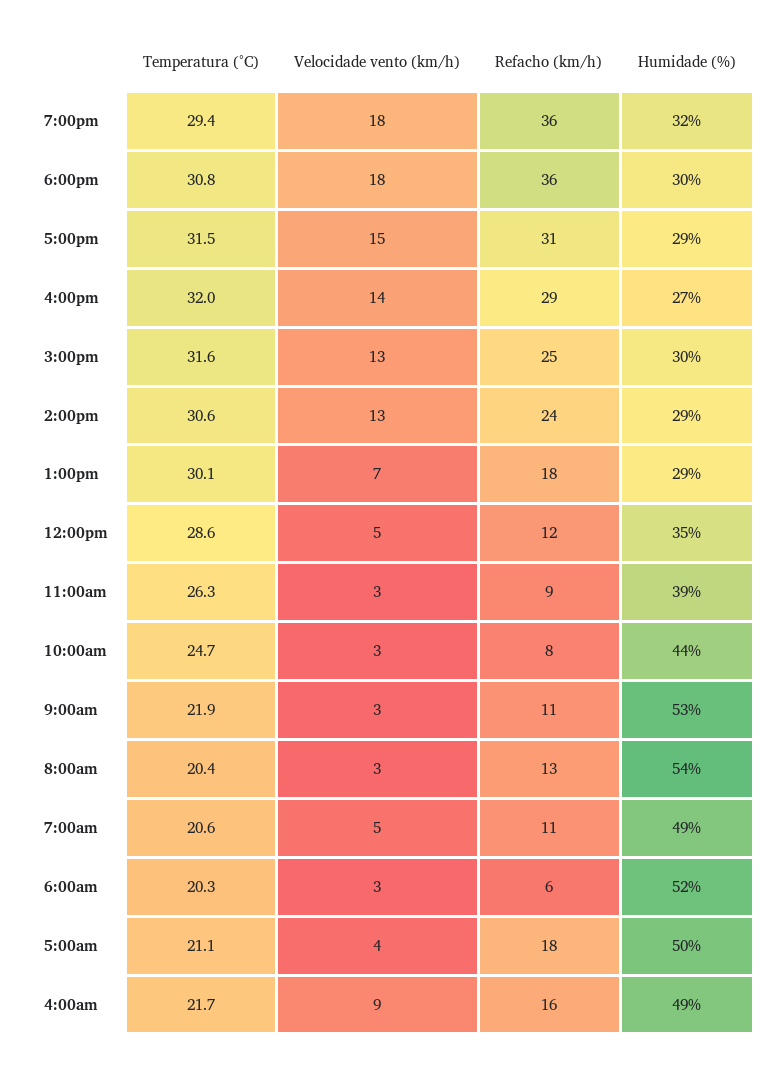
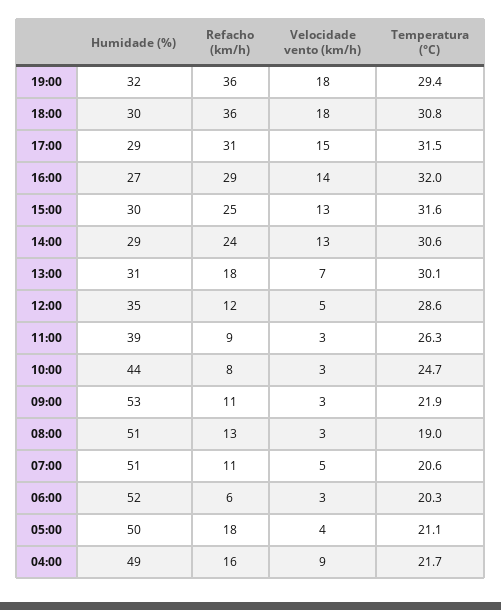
  {
    "Temperatura (°C)": {
      "7:00pm": 29.4,
      "6:00pm": 30.8,
      "5:00pm": 31.5,
      "4:00pm": 32,
      "3:00pm": 31.6,
      "2:00pm": 30.6,
      "1:00pm": 30.1,
      "12:00pm": 28.6,
      "11:00am": 26.3,
      "10:00am": 24.7,
      "9:00am": 21.9,
-     "8:00am": 20.4,
+     "8:00am": 19,
      "7:00am": 20.6,
      "6:00am": 20.3,
      "5:00am": 21.1,
      "4:00am": 21.7
    },
    "Velocidade vento (km/h)": {
      "7:00pm": 18,
      "6:00pm": 18,
      "5:00pm": 15,
      "4:00pm": 14,
      "3:00pm": 13,
      "2:00pm": 13,
      "1:00pm": 7,
      "12:00pm": 5,
      "11:00am": 3,
      "10:00am": 3,
      "9:00am": 3,
      "8:00am": 3,
      "7:00am": 5,
      "6:00am": 3,
      "5:00am": 4,
      "4:00am": 9
    },
    "Refacho (km/h)": {
      "7:00pm": 36,
      "6:00pm": 36,
      "5:00pm": 31,
      "4:00pm": 29,
      "3:00pm": 25,
      "2:00pm": 24,
      "1:00pm": 18,
      "12:00pm": 12,
      "11:00am": 9,
      "10:00am": 8,
      "9:00am": 11,
      "8:00am": 13,
      "7:00am": 11,
      "6:00am": 6,
      "5:00am": 18,
      "4:00am": 16
    },
    "Humidade (%)": {
      "7:00pm": 32,
      "6:00pm": 30,
      "5:00pm": 29,
      "4:00pm": 27,
      "3:00pm": 30,
      "2:00pm": 29,
-     "1:00pm": 29,
+     "1:00pm": 31,
      "12:00pm": 35,
      "11:00am": 39,
      "10:00am": 44,
      "9:00am": 53,
-     "8:00am": 54,
+     "8:00am": 51,
-     "7:00am": 49,
+     "7:00am": 51,
      "6:00am": 52,
      "5:00am": 50,
      "4:00am": 49
    }
  }

